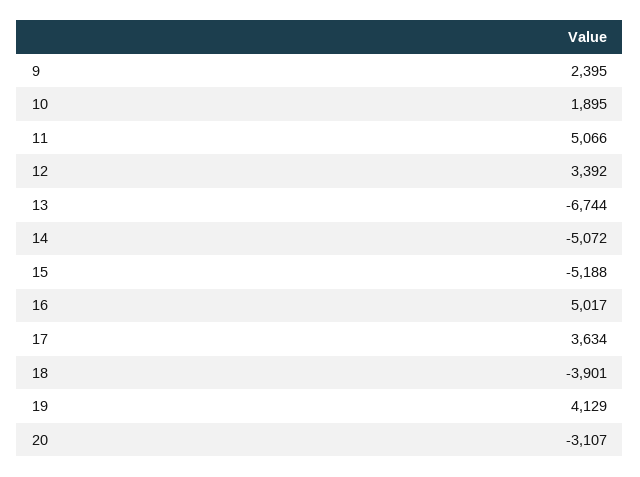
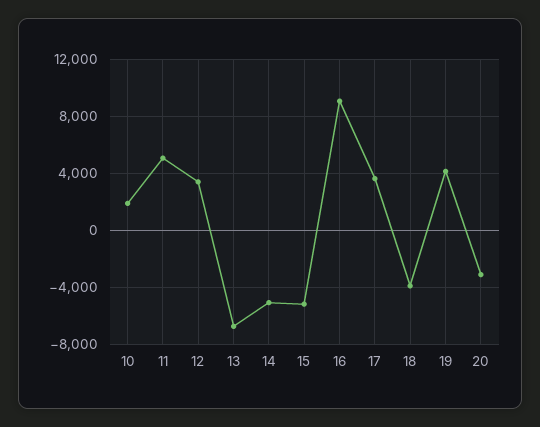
  {
-   "9": 2395,
    "10": 1895,
    "11": 5066,
    "12": 3392,
    "13": -6744,
    "14": -5072,
    "15": -5188,
-   "16": 5017,
+   "16": 9000,
    "17": 3634,
    "18": -3901,
    "19": 4129,
    "20": -3107
  }

